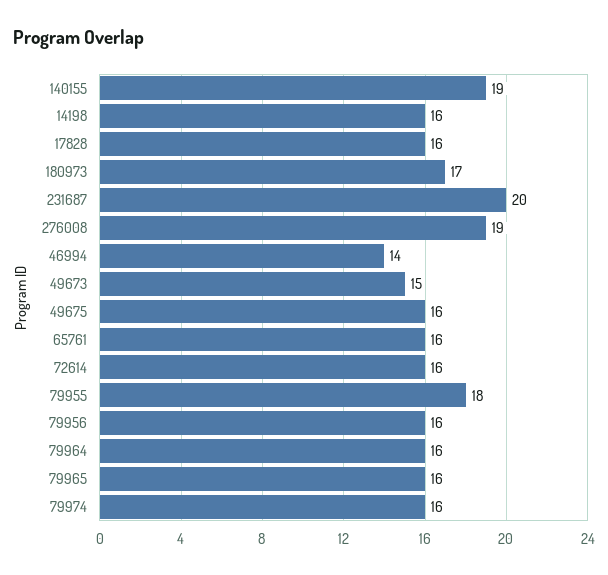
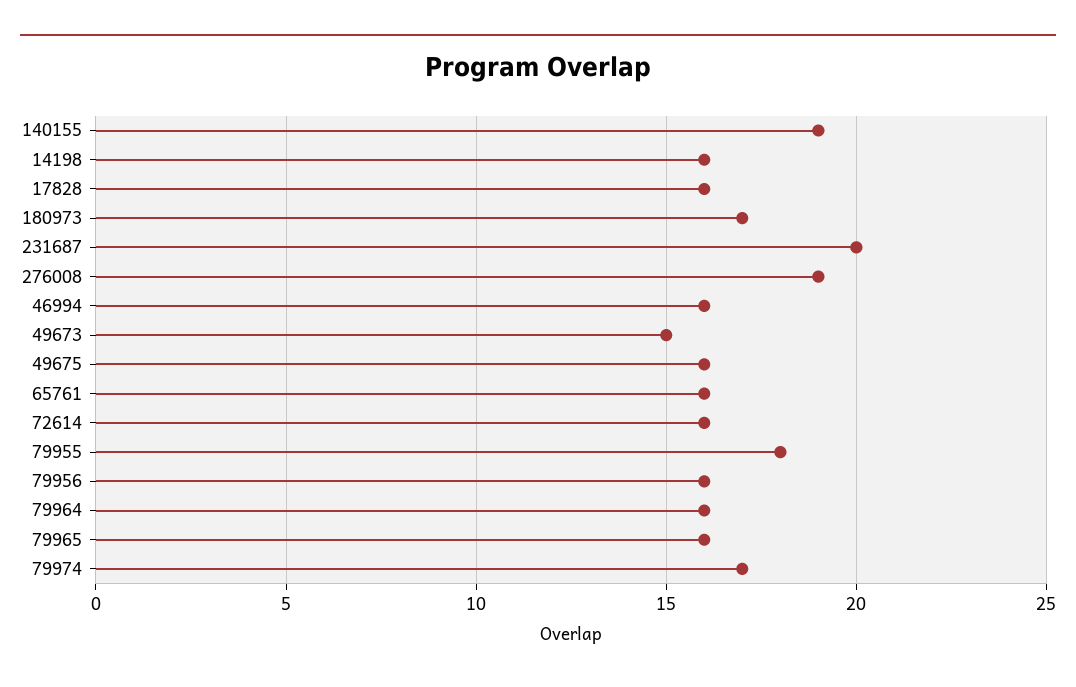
  {
    "140155": 19,
    "14198": 16,
    "17828": 16,
    "180973": 17,
    "231687": 20,
    "276008": 19,
-   "46994": 14,
+   "46994": 16,
    "49673": 15,
    "49675": 16,
    "65761": 16,
    "72614": 16,
    "79955": 18,
    "79956": 16,
    "79964": 16,
    "79965": 16,
-   "79974": 16
+   "79974": 17
  }

